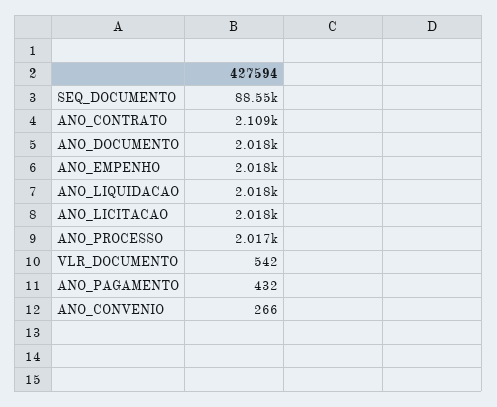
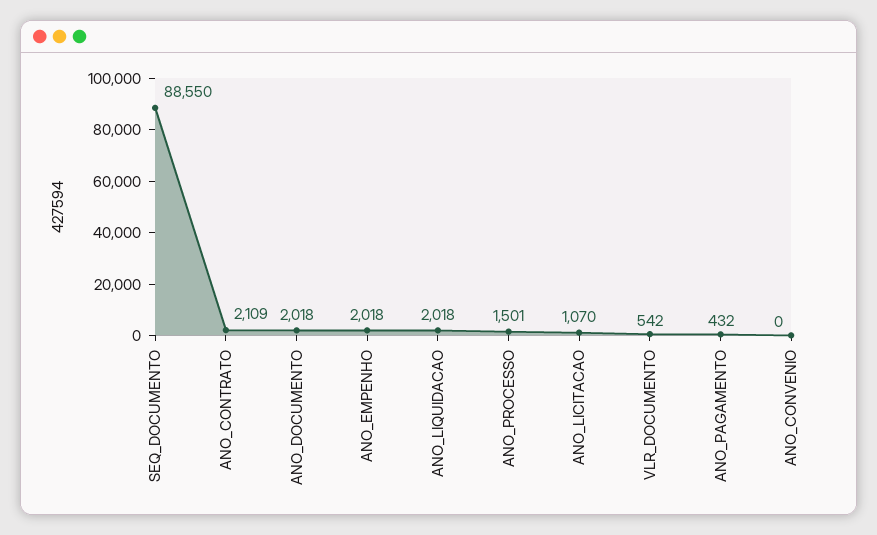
  {
    "SEQ_DOCUMENTO": 88550,
    "ANO_CONTRATO": 2109,
    "ANO_DOCUMENTO": 2018,
    "ANO_EMPENHO": 2018,
    "ANO_LIQUIDACAO": 2018,
-   "ANO_LICITACAO": 2018,
+   "ANO_LICITACAO": 1070,
-   "ANO_PROCESSO": 2017,
+   "ANO_PROCESSO": 1501,
    "VLR_DOCUMENTO": 542,
    "ANO_PAGAMENTO": 432,
-   "ANO_CONVENIO": 266
+   "ANO_CONVENIO": 0
  }

